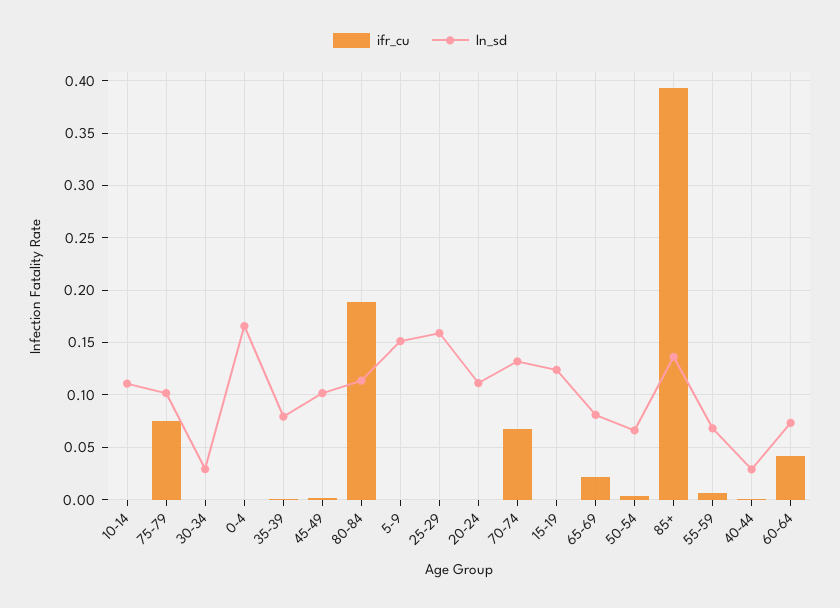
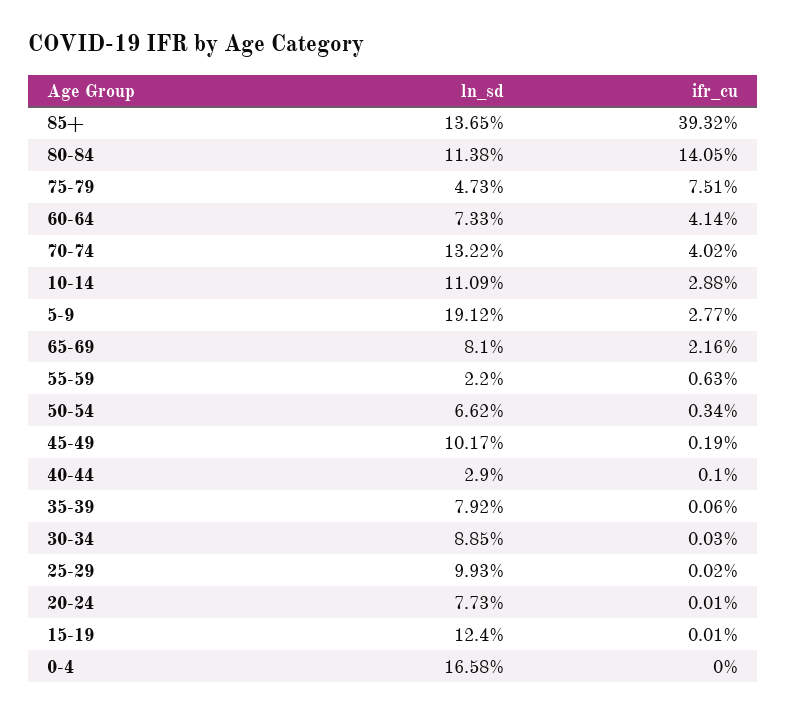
  {
    "ifr_cu": {
-     "10-14": 0,
+     "10-14": 0.0288,
      "75-79": 0.0751,
      "30-34": 0.0003,
      "0-4": 0,
      "35-39": 0.0006,
      "45-49": 0.0019,
-     "80-84": 0.19,
+     "80-84": 0.1405,
-     "5-9": 0,
+     "5-9": 0.0277,
      "25-29": 0.0002,
      "20-24": 0.0001,
-     "70-74": 0.07,
+     "70-74": 0.0402,
      "15-19": 0.0001,
      "65-69": 0.0216,
      "50-54": 0.0034,
      "85+": 0.3932,
      "55-59": 0.0063,
      "40-44": 0.001,
      "60-64": 0.0414
    },
    "ln_sd": {
      "10-14": 0.1109,
-     "75-79": 0.1,
+     "75-79": 0.0473,
-     "30-34": 0.03,
+     "30-34": 0.0885,
      "0-4": 0.1658,
      "35-39": 0.0792,
      "45-49": 0.1017,
      "80-84": 0.1138,
-     "5-9": 0.15,
+     "5-9": 0.1912,
-     "25-29": 0.16,
+     "25-29": 0.0993,
-     "20-24": 0.11,
+     "20-24": 0.0773,
      "70-74": 0.1322,
      "15-19": 0.124,
      "65-69": 0.081,
      "50-54": 0.0662,
      "85+": 0.1365,
-     "55-59": 0.07,
+     "55-59": 0.022,
      "40-44": 0.029,
      "60-64": 0.0733
    }
  }

